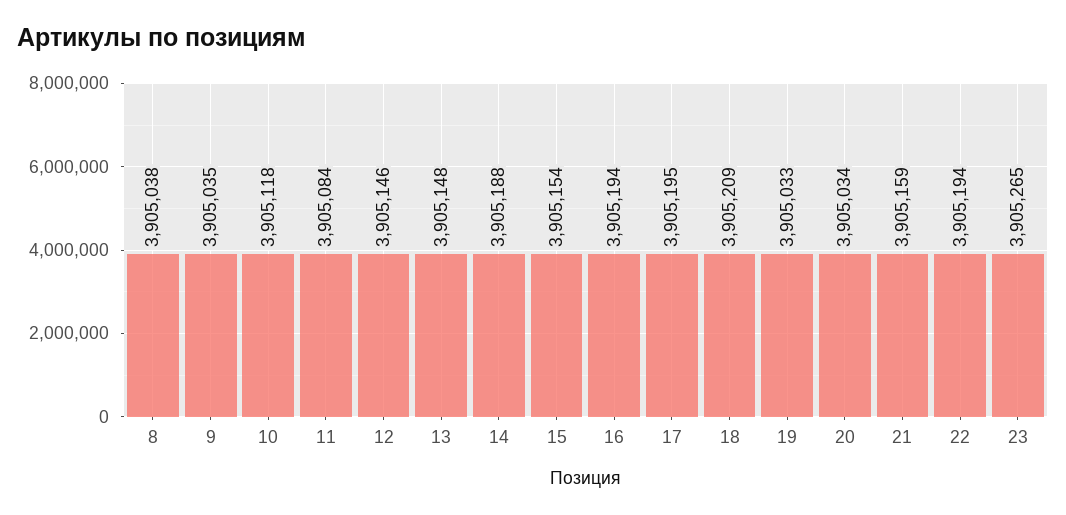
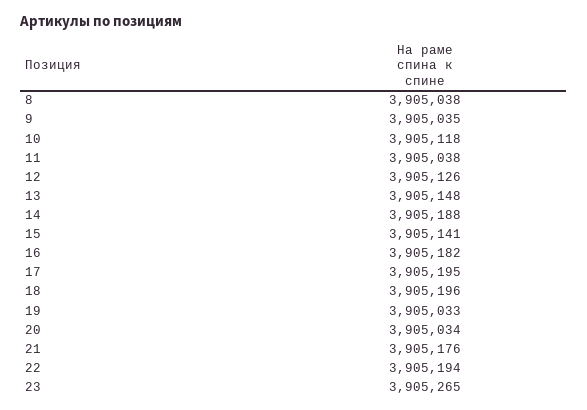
  {
    "8": 3905038,
    "9": 3905035,
    "10": 3905118,
-   "11": 3905084,
+   "11": 3905038,
-   "12": 3905146,
+   "12": 3905126,
    "13": 3905148,
    "14": 3905188,
-   "15": 3905154,
+   "15": 3905141,
-   "16": 3905194,
+   "16": 3905182,
    "17": 3905195,
-   "18": 3905209,
+   "18": 3905196,
    "19": 3905033,
    "20": 3905034,
-   "21": 3905159,
+   "21": 3905176,
    "22": 3905194,
    "23": 3905265
  }

